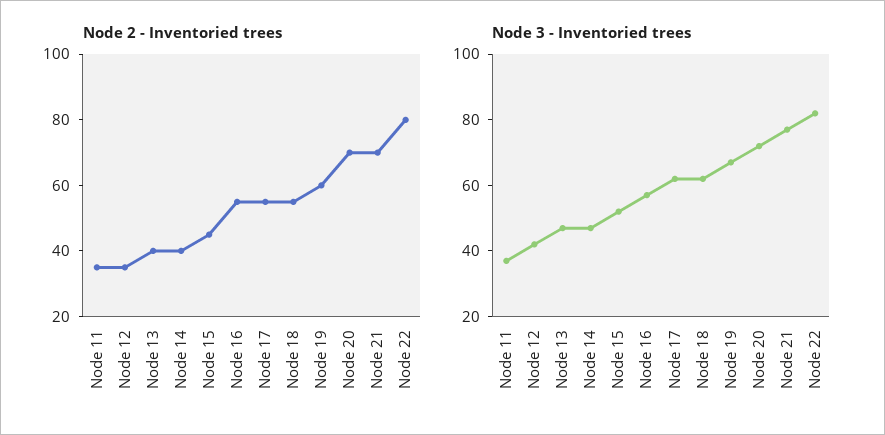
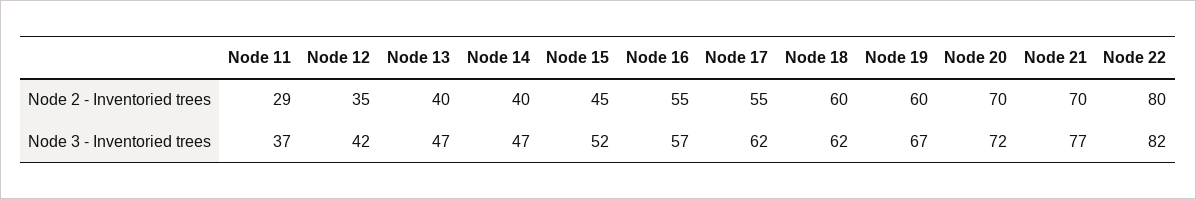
  {
    "Node 2 - Inventoried trees": {
-     "Node 11": 35,
+     "Node 11": 29,
      "Node 12": 35,
      "Node 13": 40,
      "Node 14": 40,
      "Node 15": 45,
      "Node 16": 55,
      "Node 17": 55,
-     "Node 18": 55,
+     "Node 18": 60,
      "Node 19": 60,
      "Node 20": 70,
      "Node 21": 70,
      "Node 22": 80
    },
    "Node 3 - Inventoried trees": {
      "Node 11": 37,
      "Node 12": 42,
      "Node 13": 47,
      "Node 14": 47,
      "Node 15": 52,
      "Node 16": 57,
      "Node 17": 62,
      "Node 18": 62,
      "Node 19": 67,
      "Node 20": 72,
      "Node 21": 77,
      "Node 22": 82
    }
  }

